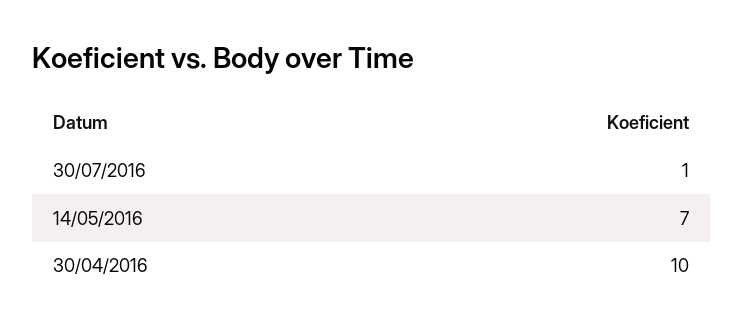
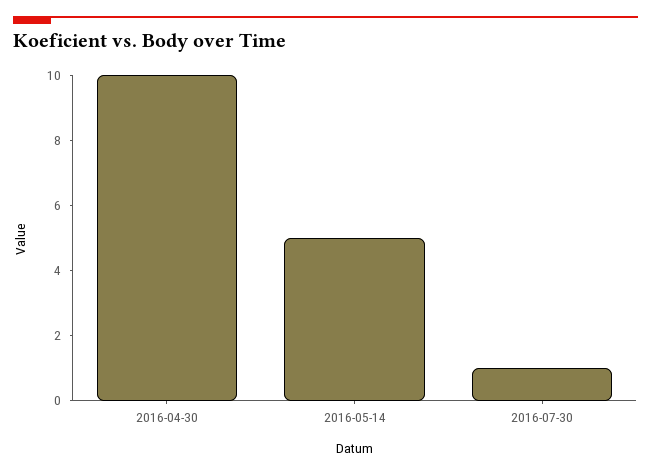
  {
    "30/07/2016": 1,
-   "14/05/2016": 7,
+   "14/05/2016": 5,
    "30/04/2016": 10
  }

